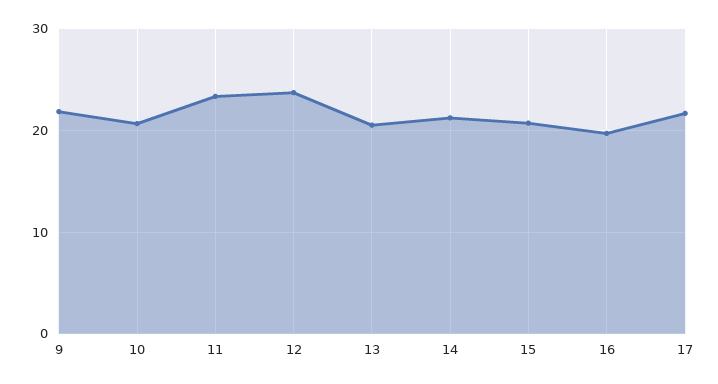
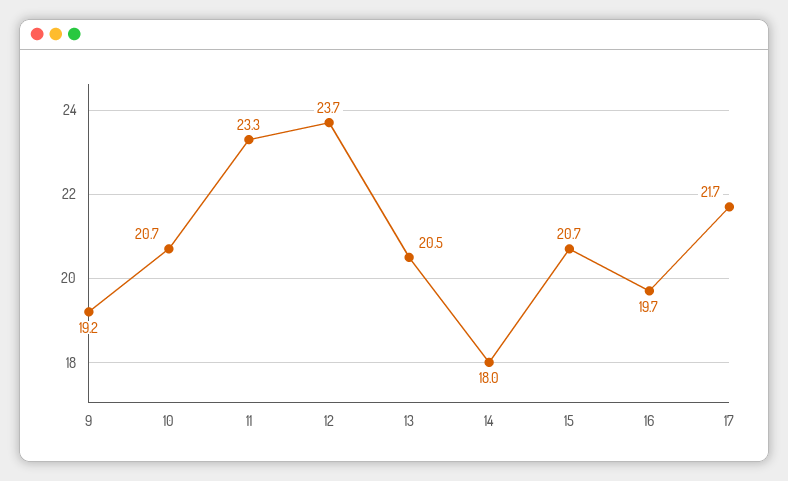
  {
-   "9": 22,
+   "9": 19.2,
    "10": 20.7,
    "11": 23.3,
    "12": 23.7,
    "13": 20.5,
-   "14": 21,
+   "14": 18,
    "15": 20.7,
    "16": 19.7,
    "17": 21.7
  }

